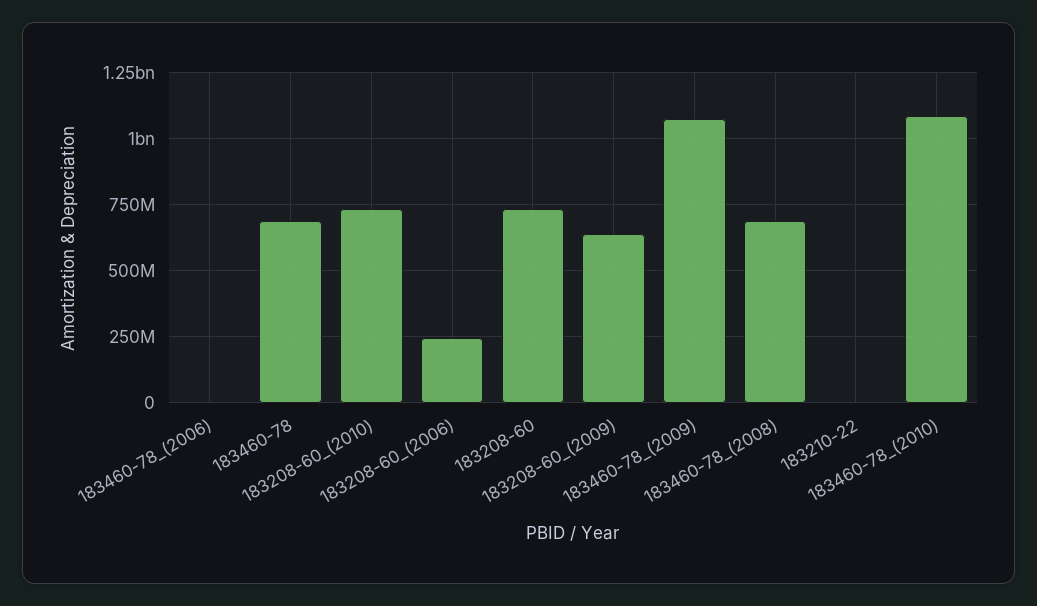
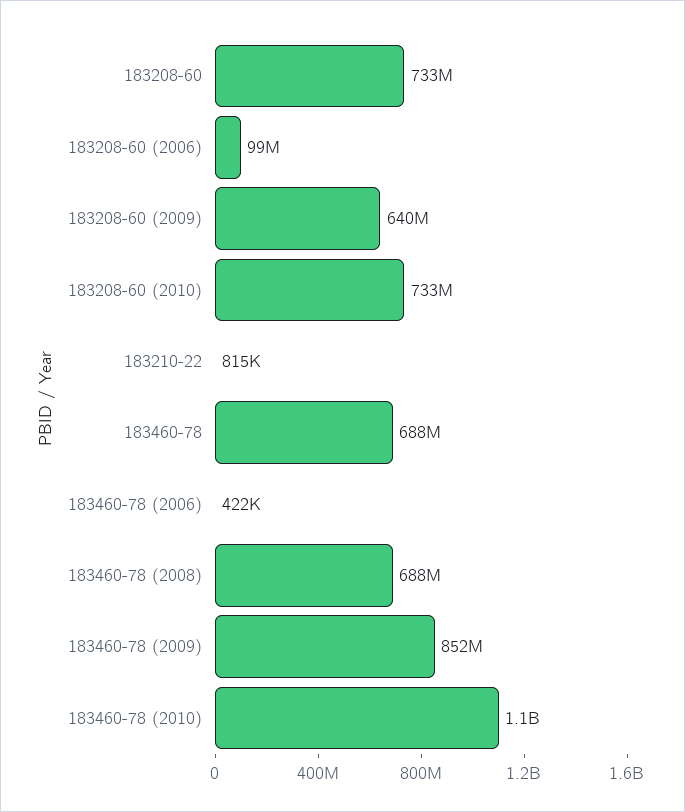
  {
    "183460-78_(2006)": 422000,
    "183460-78": 688000000,
    "183208-60_(2010)": 733000000,
-   "183208-60_(2006)": 250000000,
+   "183208-60_(2006)": 99000000,
    "183208-60": 733000000,
    "183208-60_(2009)": 640000000,
-   "183460-78_(2009)": 1075000000,
+   "183460-78_(2009)": 852000000,
    "183460-78_(2008)": 688000000,
    "183210-22": 815000,
    "183460-78_(2010)": 1100000000
  }

